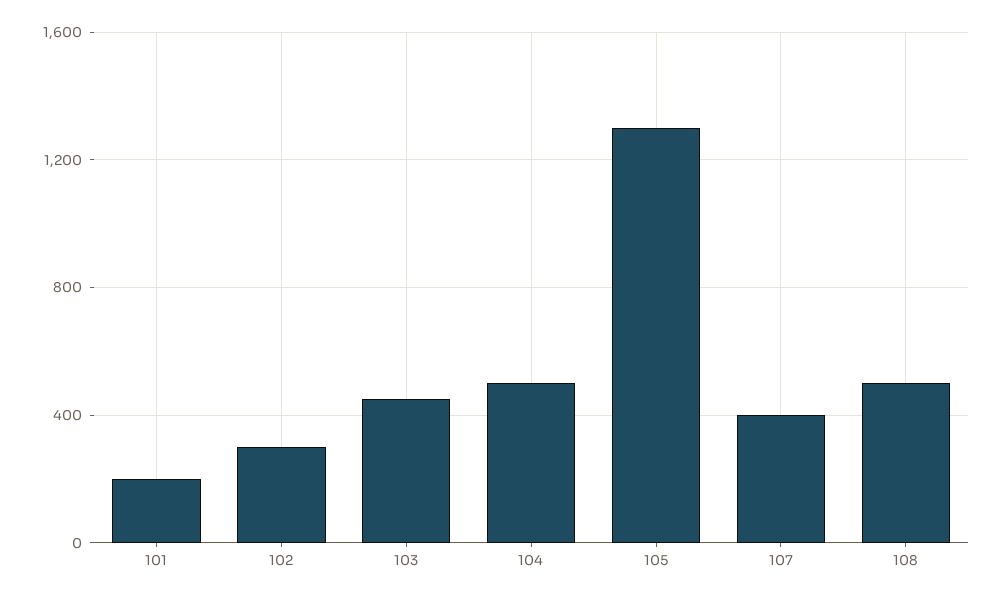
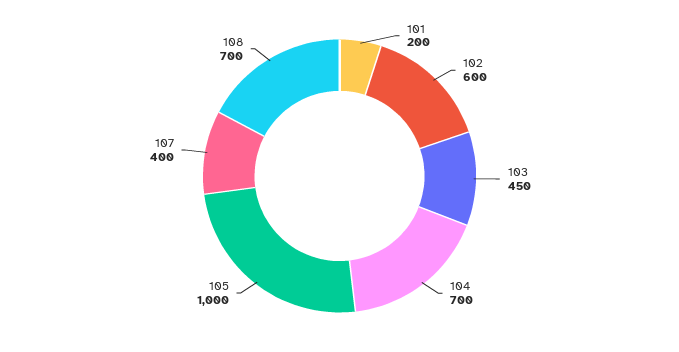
  {
    "101": 200,
-   "102": 300,
+   "102": 600,
    "103": 450,
-   "104": 500,
+   "104": 700,
-   "105": 1300,
+   "105": 1000,
    "107": 400,
-   "108": 500
+   "108": 700
  }

